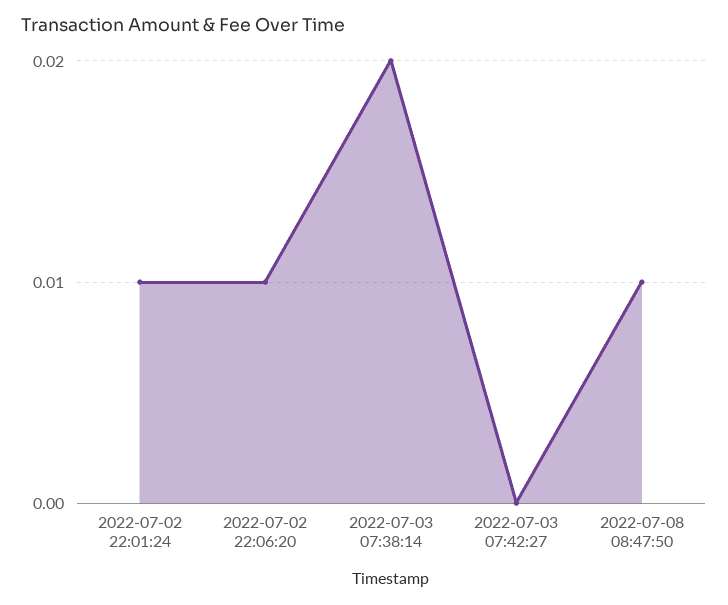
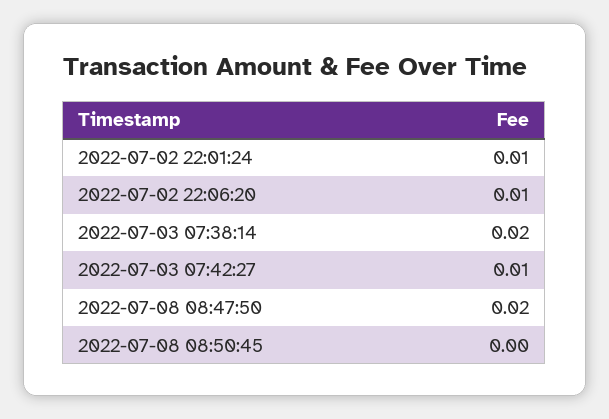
  {
    "2022-07-02 22:01:24": 0.01,
    "2022-07-02 22:06:20": 0.01,
    "2022-07-03 07:38:14": 0.02,
-   "2022-07-03 07:42:27": 0,
+   "2022-07-03 07:42:27": 0.01,
-   "2022-07-08 08:47:50": 0.01
+   "2022-07-08 08:47:50": 0.02,
+   "2022-07-08 08:50:45": 0
  }

